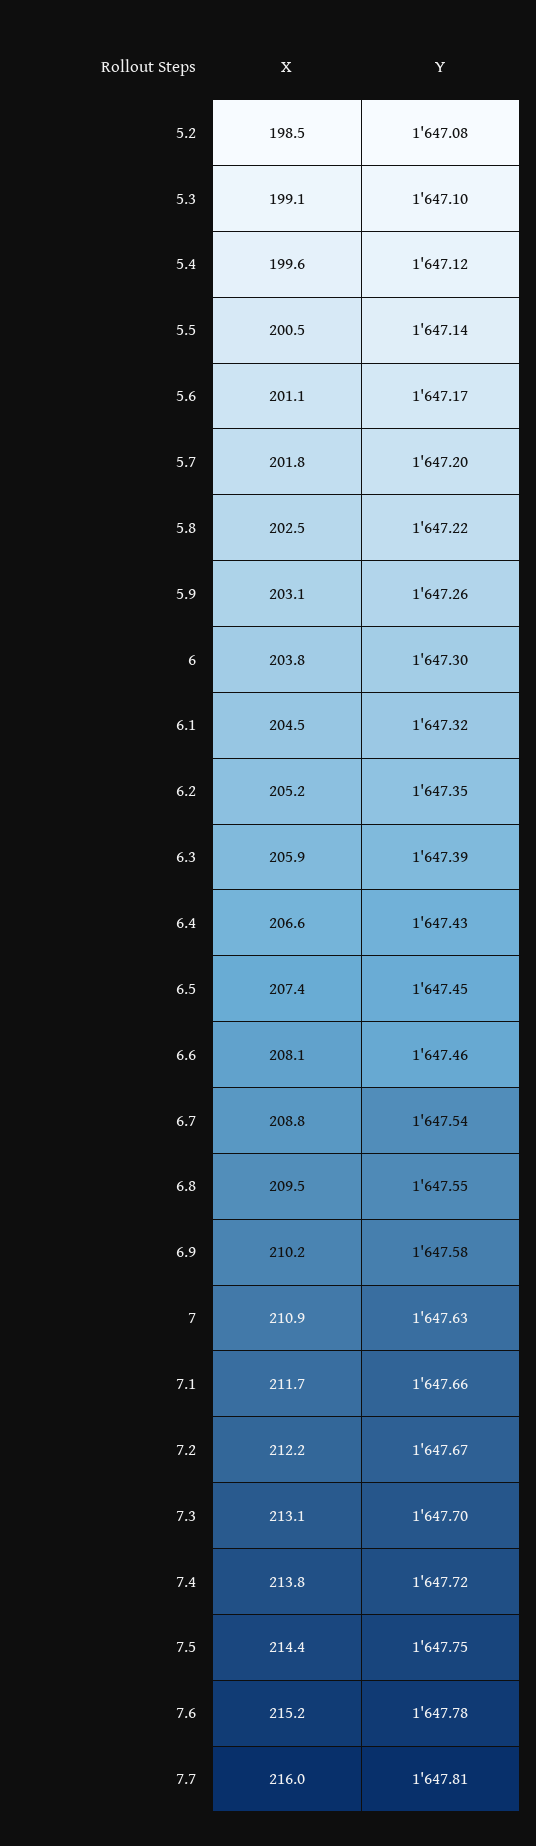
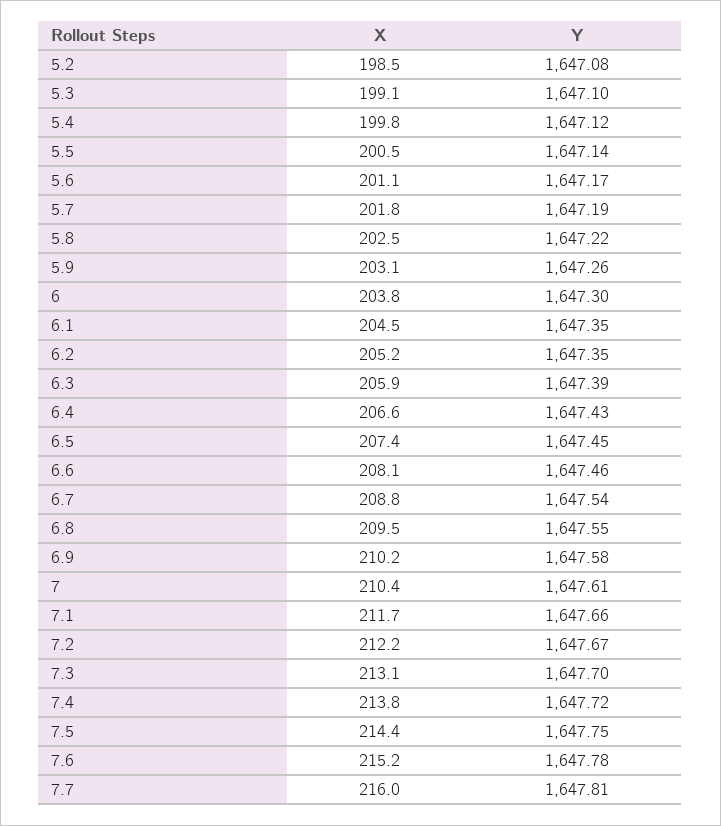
  {
    "X": {
      "5.2": 198.5,
      "5.3": 199.1,
-     "5.4": 199.6,
+     "5.4": 199.8,
      "5.5": 200.5,
      "5.6": 201.1,
      "5.7": 201.8,
      "5.8": 202.5,
      "5.9": 203.1,
      "6": 203.8,
      "6.1": 204.5,
      "6.2": 205.2,
      "6.3": 205.9,
      "6.4": 206.6,
      "6.5": 207.4,
      "6.6": 208.1,
      "6.7": 208.8,
      "6.8": 209.5,
      "6.9": 210.2,
-     "7": 210.9,
+     "7": 210.4,
      "7.1": 211.7,
      "7.2": 212.2,
      "7.3": 213.1,
      "7.4": 213.8,
      "7.5": 214.4,
      "7.6": 215.2,
      "7.7": 216
    },
    "Y": {
      "5.2": 1647.08,
      "5.3": 1647.1,
      "5.4": 1647.12,
      "5.5": 1647.14,
      "5.6": 1647.17,
-     "5.7": 1647.2,
+     "5.7": 1647.19,
      "5.8": 1647.22,
      "5.9": 1647.26,
      "6": 1647.3,
-     "6.1": 1647.32,
+     "6.1": 1647.35,
      "6.2": 1647.35,
      "6.3": 1647.39,
      "6.4": 1647.43,
      "6.5": 1647.45,
      "6.6": 1647.46,
      "6.7": 1647.54,
      "6.8": 1647.55,
      "6.9": 1647.58,
-     "7": 1647.63,
+     "7": 1647.61,
      "7.1": 1647.66,
      "7.2": 1647.67,
      "7.3": 1647.7,
      "7.4": 1647.72,
      "7.5": 1647.75,
      "7.6": 1647.78,
      "7.7": 1647.81
    }
  }

